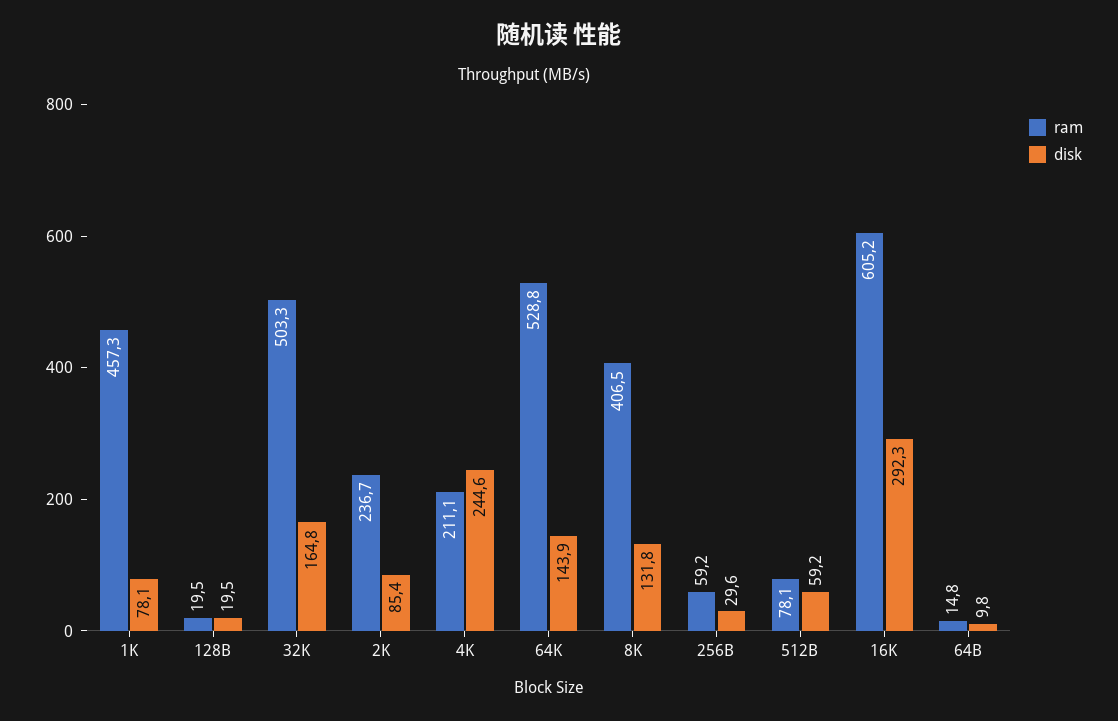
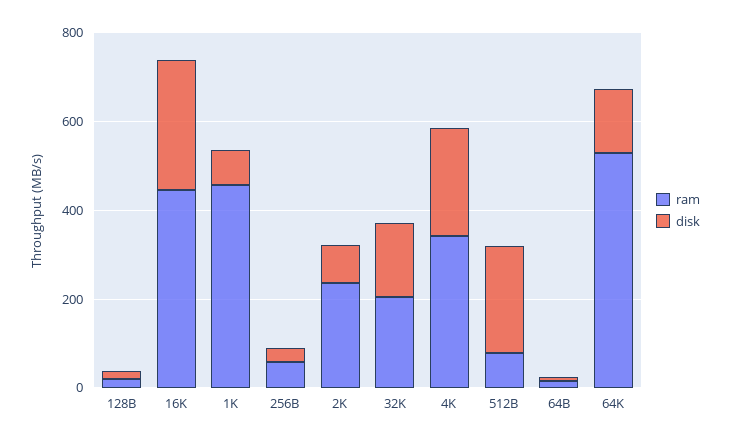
  {
    "ram": {
      "1K": 457.3,
      "128B": 19.5,
-     "32K": 503.3,
+     "32K": 200,
      "2K": 236.7,
-     "4K": 211.1,
+     "4K": 350,
      "64K": 528.8,
-     "8K": 406.5,
      "256B": 59.2,
      "512B": 78.1,
-     "16K": 605.2,
+     "16K": 450,
      "64B": 14.8
    },
    "disk": {
      "1K": 78.1,
      "128B": 19.5,
      "32K": 164.8,
      "2K": 85.4,
      "4K": 244.6,
      "64K": 143.9,
-     "8K": 131.8,
      "256B": 29.6,
-     "512B": 59.2,
+     "512B": 250,
      "16K": 292.3,
      "64B": 9.8
    }
  }

